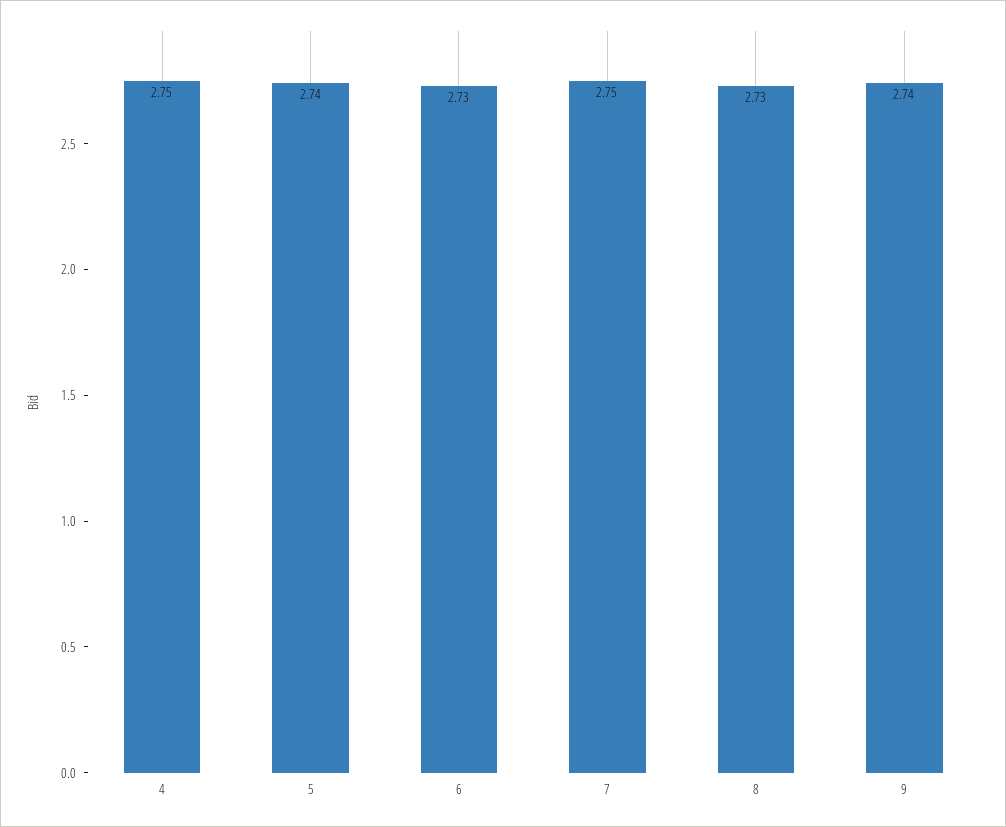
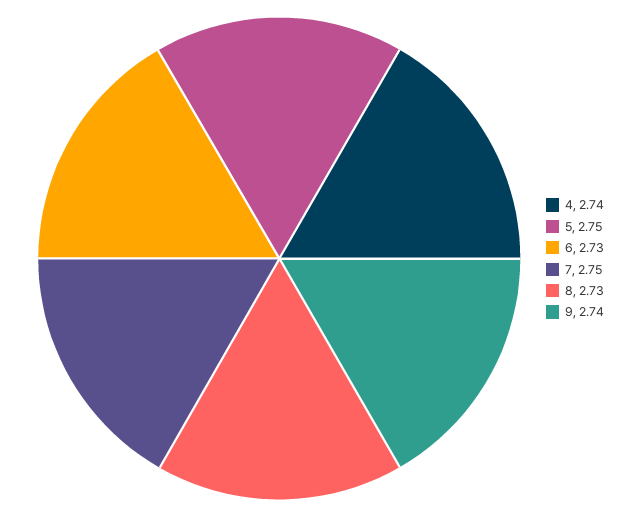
  {
-   "4": 2.75,
+   "4": 2.74,
-   "5": 2.74,
+   "5": 2.75,
    "6": 2.73,
    "7": 2.75,
    "8": 2.73,
    "9": 2.74
  }

